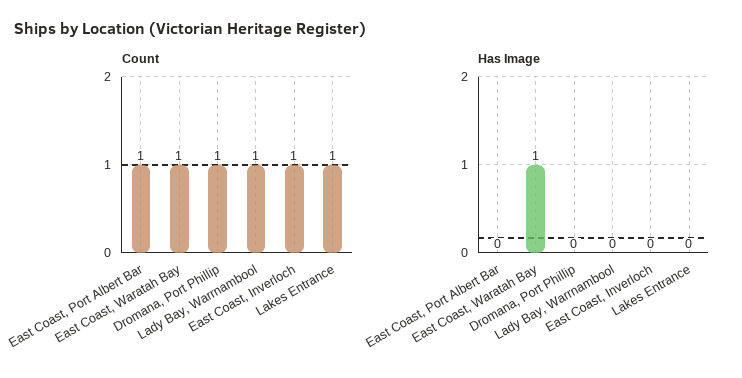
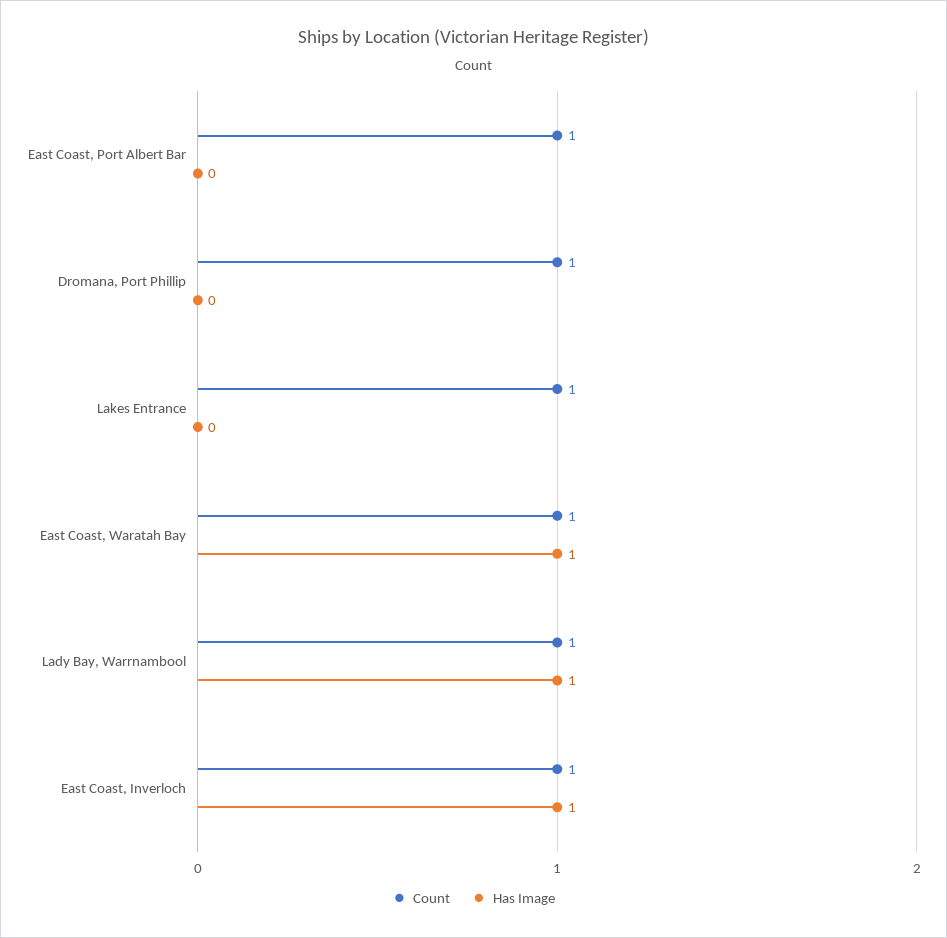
  {
    "Count": {
      "East Coast, Port Albert Bar": 1,
      "East Coast, Waratah Bay": 1,
      "Dromana, Port Phillip": 1,
      "Lady Bay, Warrnambool": 1,
      "East Coast, Inverloch": 1,
      "Lakes Entrance": 1
    },
    "Has Image": {
      "East Coast, Port Albert Bar": 0,
      "East Coast, Waratah Bay": 1,
      "Dromana, Port Phillip": 0,
-     "Lady Bay, Warrnambool": 0,
+     "Lady Bay, Warrnambool": 1,
-     "East Coast, Inverloch": 0,
+     "East Coast, Inverloch": 1,
      "Lakes Entrance": 0
    }
  }

